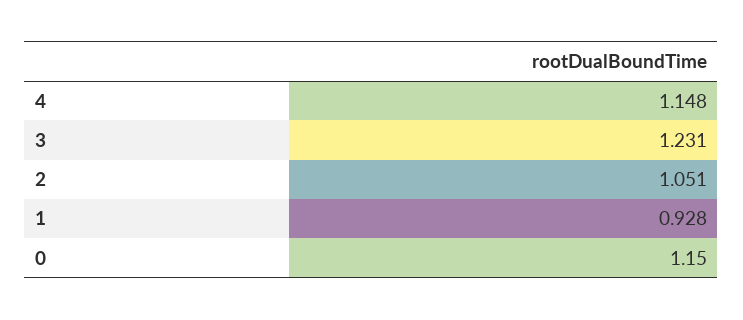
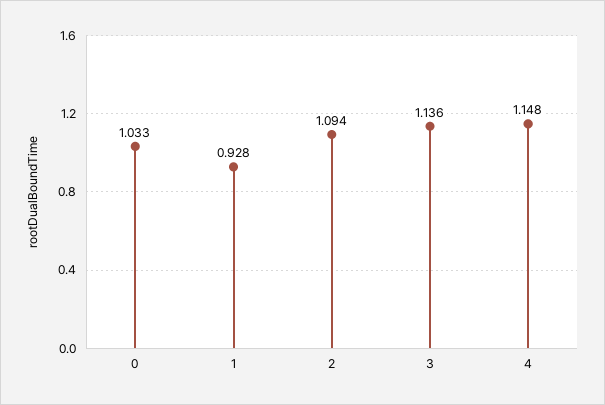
  {
    "4": 1.148,
-   "3": 1.231,
+   "3": 1.136,
-   "2": 1.051,
+   "2": 1.094,
    "1": 0.928,
-   "0": 1.15
+   "0": 1.033
  }

